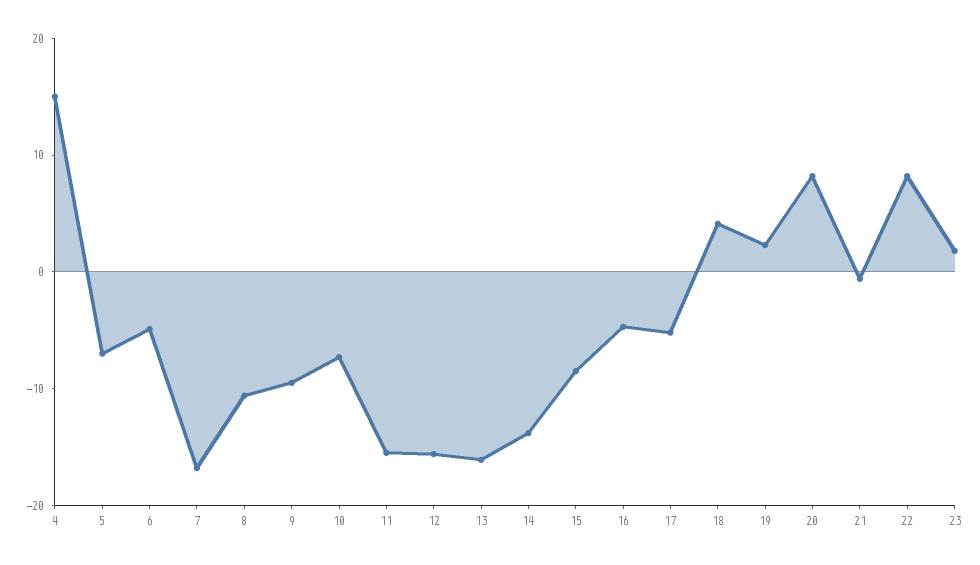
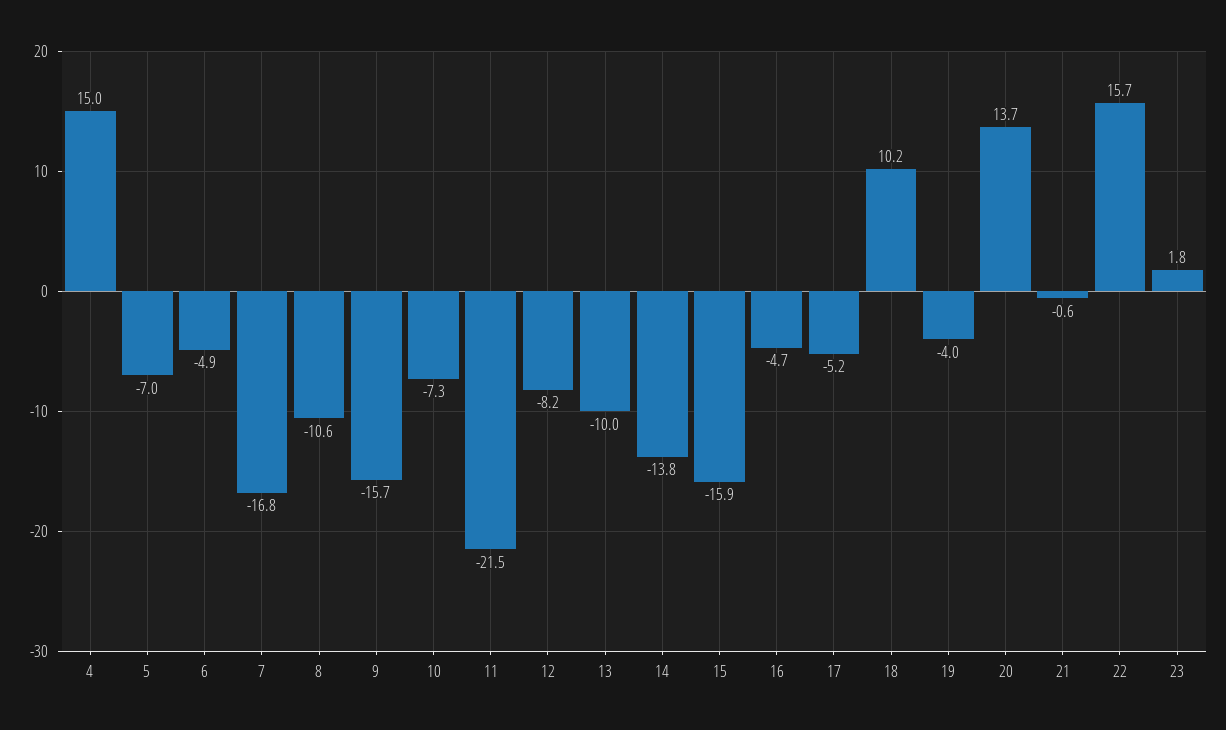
  {
    "4": 15,
    "5": -7,
    "6": -4.9,
    "7": -16.8,
    "8": -10.6,
-   "9": -10,
+   "9": -15.7,
    "10": -7.3,
-   "11": -16,
+   "11": -21.5,
-   "12": -16,
+   "12": -8.2,
-   "13": -16,
+   "13": -10,
    "14": -13.8,
-   "15": -8,
+   "15": -15.9,
    "16": -4.7,
    "17": -5.2,
-   "18": 4,
+   "18": 10.2,
-   "19": 2,
+   "19": -4,
-   "20": 8,
+   "20": 13.7,
    "21": -0.6,
-   "22": 8,
+   "22": 15.7,
    "23": 1.8
  }

